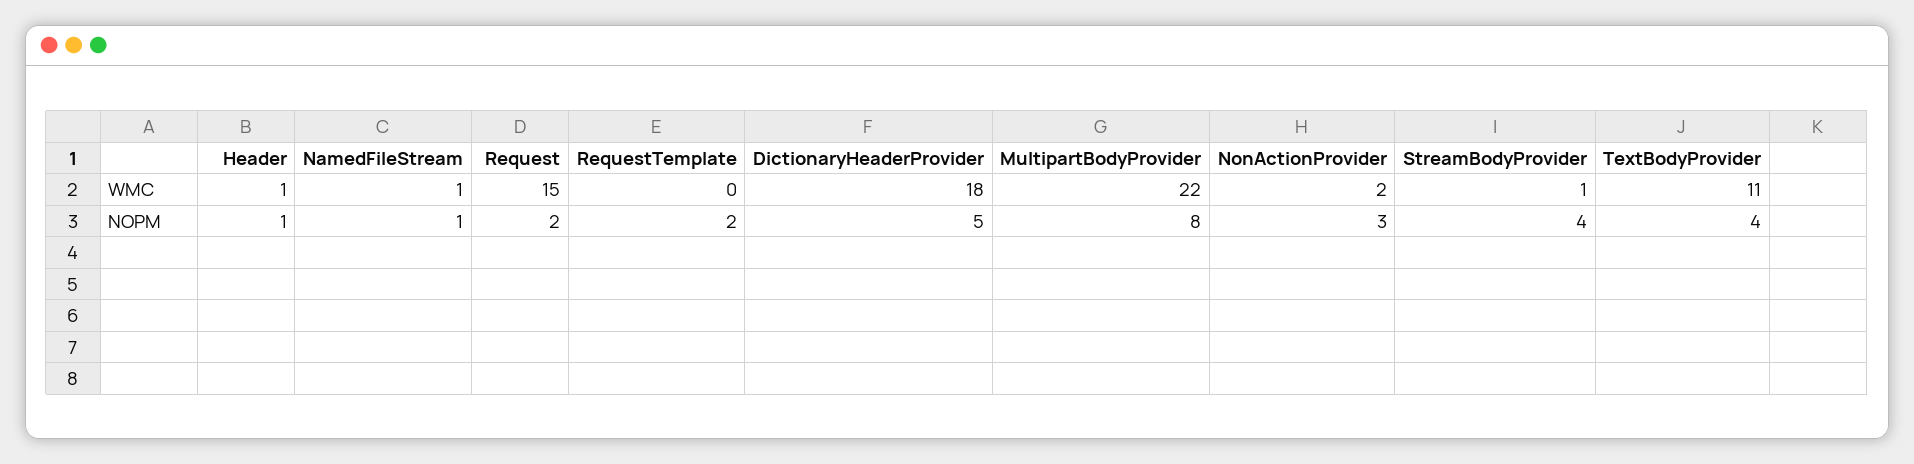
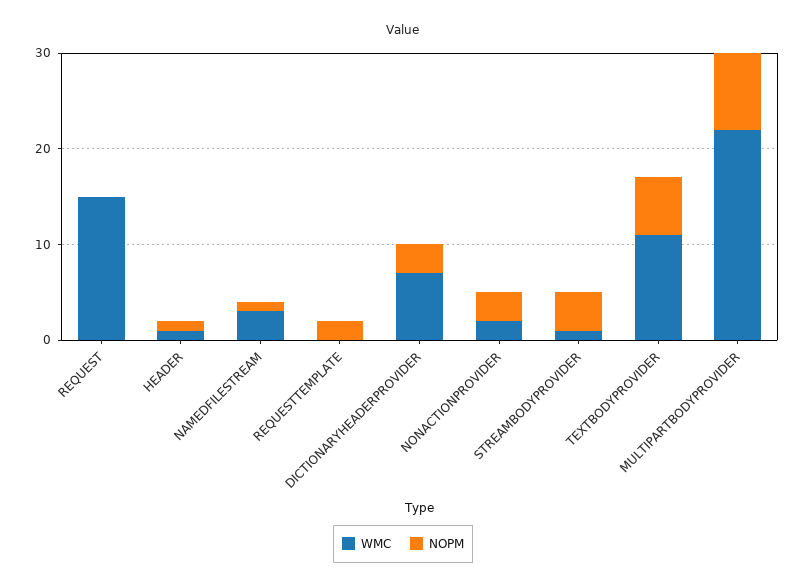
  {
    "WMC": {
      "Header": 1,
-     "NamedFileStream": 1,
+     "NamedFileStream": 3,
      "Request": 15,
      "RequestTemplate": 0,
-     "DictionaryHeaderProvider": 18,
+     "DictionaryHeaderProvider": 7,
      "MultipartBodyProvider": 22,
      "NonActionProvider": 2,
      "StreamBodyProvider": 1,
      "TextBodyProvider": 11
    },
    "NOPM": {
      "Header": 1,
      "NamedFileStream": 1,
-     "Request": 2,
+     "Request": 0,
      "RequestTemplate": 2,
-     "DictionaryHeaderProvider": 5,
+     "DictionaryHeaderProvider": 3,
      "MultipartBodyProvider": 8,
      "NonActionProvider": 3,
      "StreamBodyProvider": 4,
-     "TextBodyProvider": 4
+     "TextBodyProvider": 6
    }
  }

